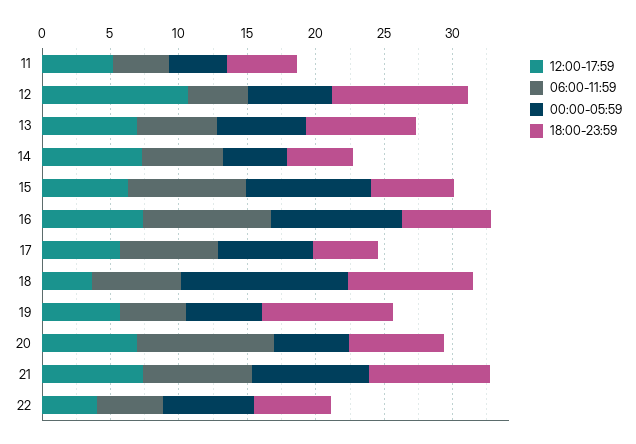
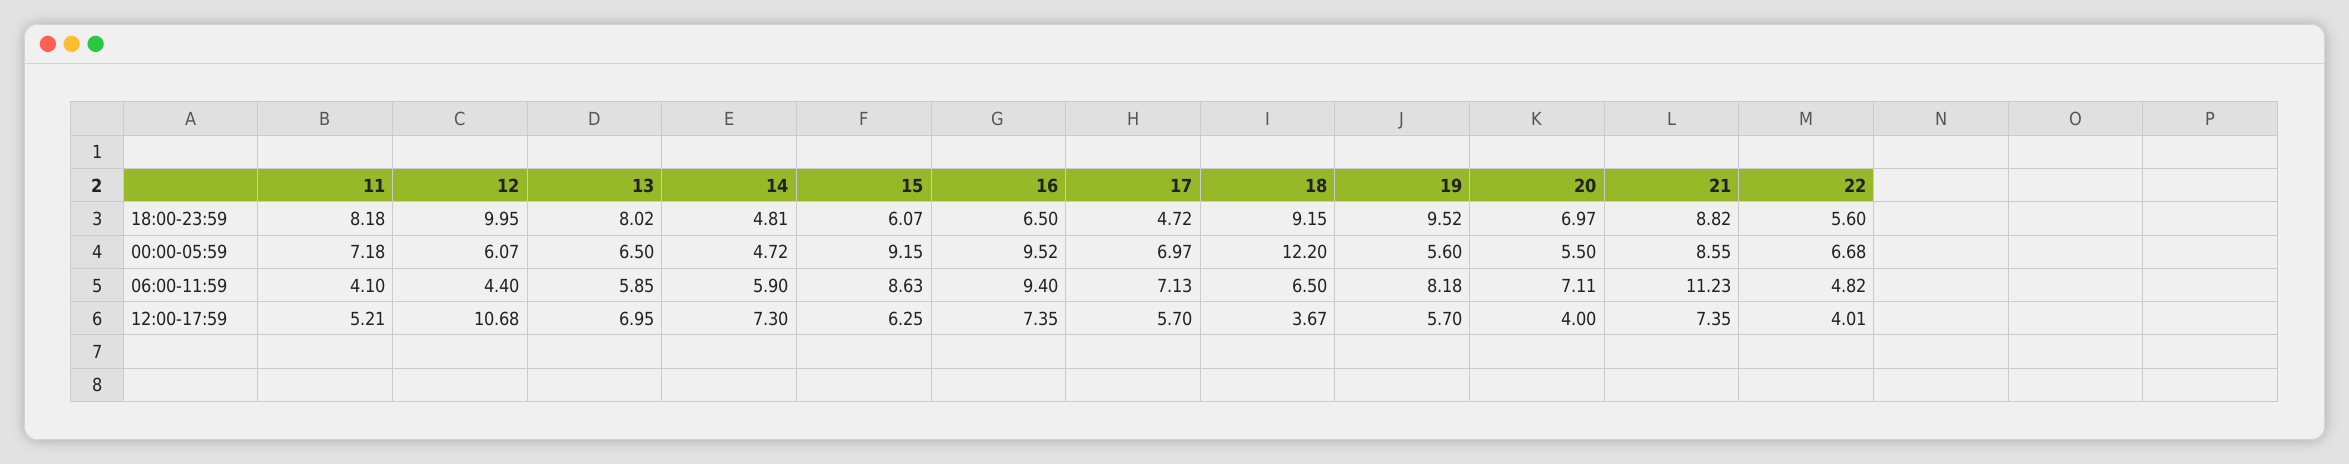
  {
    "12:00-17:59": {
      "11": 5.21,
      "12": 10.68,
      "13": 6.95,
      "14": 7.3,
      "15": 6.25,
      "16": 7.35,
      "17": 5.7,
      "18": 3.67,
      "19": 5.7,
-     "20": 7,
+     "20": 4,
      "21": 7.35,
      "22": 4.01
    },
    "06:00-11:59": {
      "11": 4.1,
      "12": 4.4,
      "13": 5.85,
      "14": 5.9,
      "15": 8.63,
      "16": 9.4,
      "17": 7.13,
      "18": 6.5,
-     "19": 5,
+     "19": 8.18,
-     "20": 10,
+     "20": 7.11,
-     "21": 8,
+     "21": 11.23,
      "22": 4.82
    },
    "00:00-05:59": {
-     "11": 4,
+     "11": 7.18,
      "12": 6.07,
      "13": 6.5,
      "14": 4.72,
      "15": 9.15,
      "16": 9.52,
      "17": 6.97,
      "18": 12.2,
      "19": 5.6,
      "20": 5.5,
      "21": 8.55,
      "22": 6.68
    },
    "18:00-23:59": {
-     "11": 5,
+     "11": 8.18,
      "12": 9.95,
      "13": 8.02,
      "14": 4.81,
      "15": 6.07,
      "16": 6.5,
      "17": 4.72,
      "18": 9.15,
      "19": 9.52,
      "20": 6.97,
      "21": 8.82,
      "22": 5.6
    }
  }

